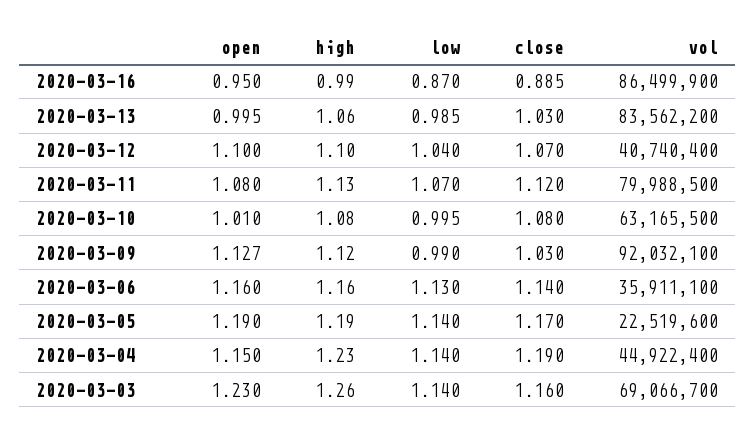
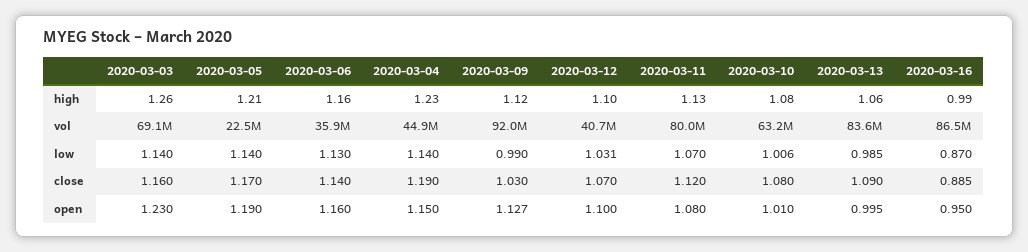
  {
    "open": {
      "2020-03-16": 0.95,
      "2020-03-13": 0.995,
      "2020-03-12": 1.1,
      "2020-03-11": 1.08,
      "2020-03-10": 1.01,
      "2020-03-09": 1.127,
      "2020-03-06": 1.16,
      "2020-03-05": 1.19,
      "2020-03-04": 1.15,
      "2020-03-03": 1.23
    },
    "high": {
      "2020-03-16": 0.99,
      "2020-03-13": 1.06,
      "2020-03-12": 1.1,
      "2020-03-11": 1.13,
      "2020-03-10": 1.08,
      "2020-03-09": 1.12,
      "2020-03-06": 1.16,
-     "2020-03-05": 1.19,
+     "2020-03-05": 1.21,
      "2020-03-04": 1.23,
      "2020-03-03": 1.26
    },
    "low": {
      "2020-03-16": 0.87,
      "2020-03-13": 0.985,
-     "2020-03-12": 1.04,
+     "2020-03-12": 1.031,
      "2020-03-11": 1.07,
-     "2020-03-10": 0.995,
+     "2020-03-10": 1.006,
      "2020-03-09": 0.99,
      "2020-03-06": 1.13,
      "2020-03-05": 1.14,
      "2020-03-04": 1.14,
      "2020-03-03": 1.14
    },
    "close": {
      "2020-03-16": 0.885,
-     "2020-03-13": 1.03,
+     "2020-03-13": 1.09,
      "2020-03-12": 1.07,
      "2020-03-11": 1.12,
      "2020-03-10": 1.08,
      "2020-03-09": 1.03,
      "2020-03-06": 1.14,
      "2020-03-05": 1.17,
      "2020-03-04": 1.19,
      "2020-03-03": 1.16
    },
    "vol": {
      "2020-03-16": 86499900,
      "2020-03-13": 83562200,
      "2020-03-12": 40740400,
      "2020-03-11": 79988500,
      "2020-03-10": 63165500,
      "2020-03-09": 92032100,
      "2020-03-06": 35911100,
      "2020-03-05": 22519600,
      "2020-03-04": 44922400,
      "2020-03-03": 69066700
    }
  }

